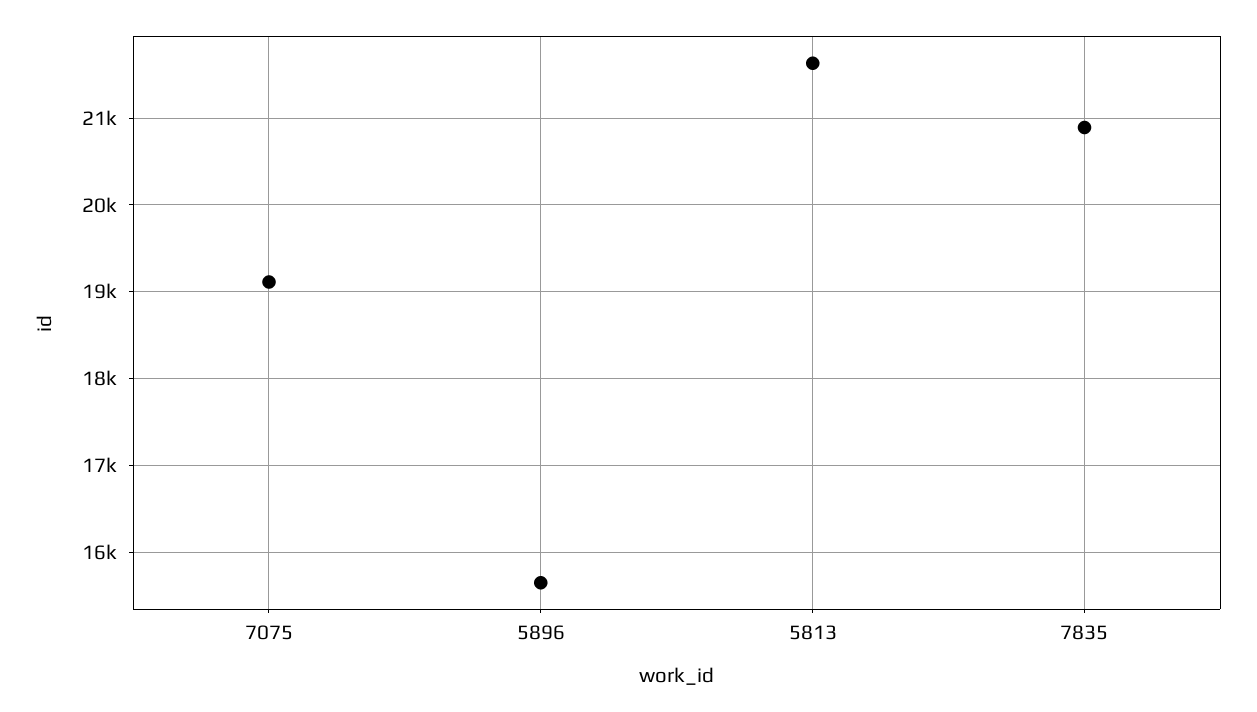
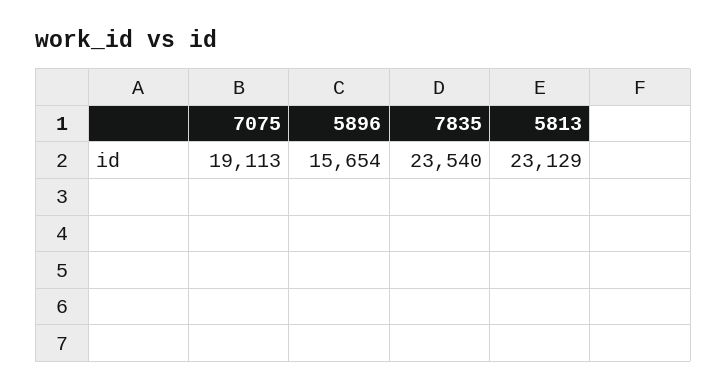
  {
    "7075": 19113,
    "5896": 15654,
-   "5813": 21600,
+   "5813": 23129,
-   "7835": 20900
+   "7835": 23540
  }

